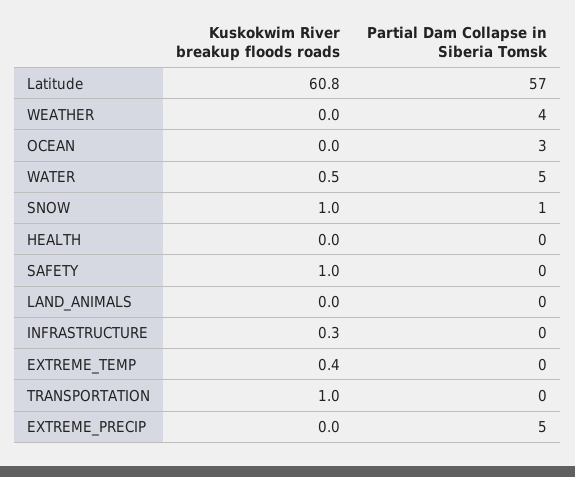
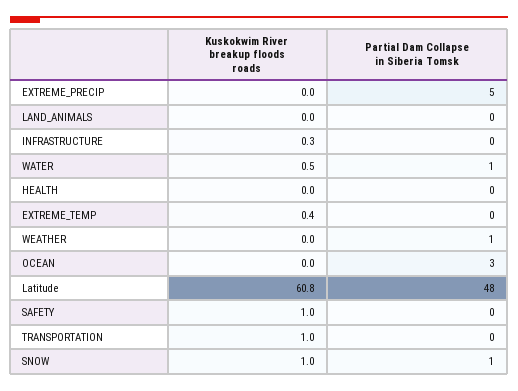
  {
    "Kuskokwim River breakup floods roads": {
      "Latitude": 60.8,
      "WEATHER": 0,
      "OCEAN": 0,
      "WATER": 0.5,
      "SNOW": 1,
      "HEALTH": 0,
      "SAFETY": 1,
      "LAND_ANIMALS": 0,
      "INFRASTRUCTURE": 0.3,
      "EXTREME_TEMP": 0.4,
      "TRANSPORTATION": 1,
      "EXTREME_PRECIP": 0
    },
    "Partial Dam Collapse in Siberia Tomsk": {
-     "Latitude": 57,
+     "Latitude": 48,
-     "WEATHER": 4,
+     "WEATHER": 1,
      "OCEAN": 3,
-     "WATER": 5,
+     "WATER": 1,
      "SNOW": 1,
      "HEALTH": 0,
      "SAFETY": 0,
      "LAND_ANIMALS": 0,
      "INFRASTRUCTURE": 0,
      "EXTREME_TEMP": 0,
      "TRANSPORTATION": 0,
      "EXTREME_PRECIP": 5
    }
  }

